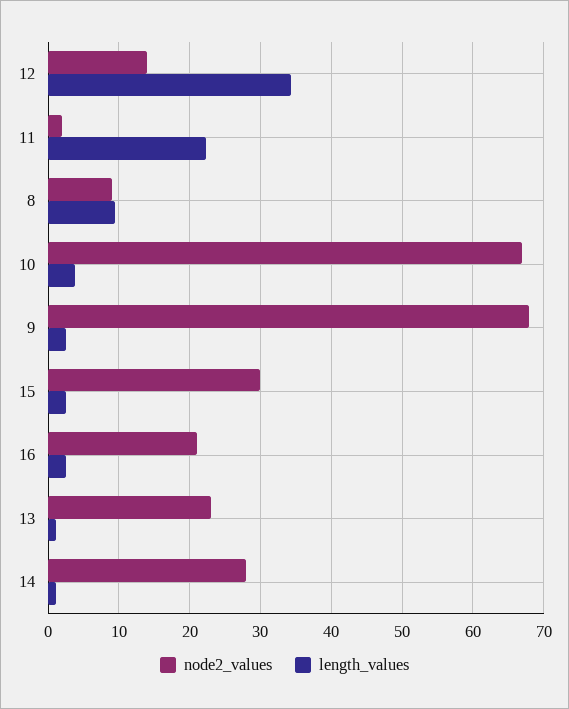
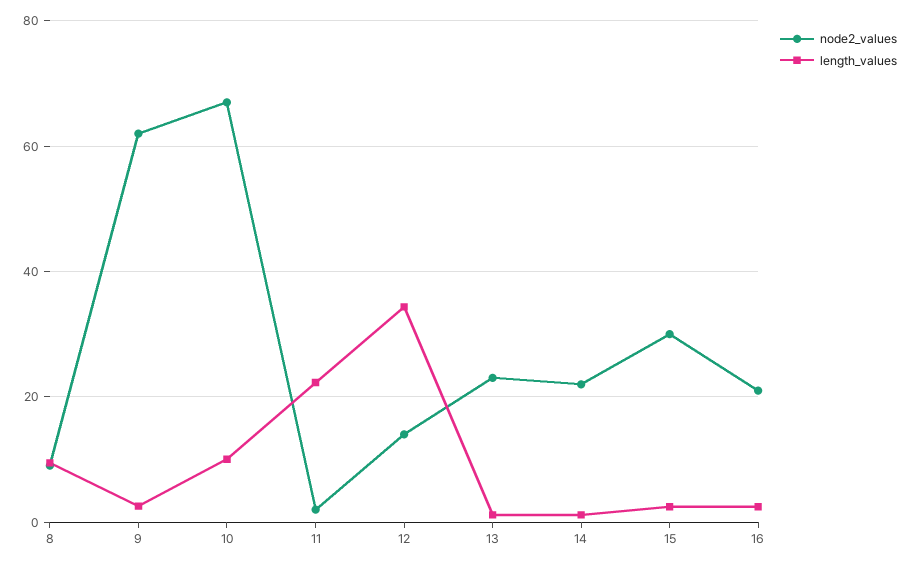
  {
    "node2_values": {
      "12": 14,
      "11": 2,
      "8": 9,
      "10": 67,
-     "9": 68,
+     "9": 62,
      "15": 30,
      "16": 21,
      "13": 23,
-     "14": 28
+     "14": 22
    },
    "length_values": {
      "12": 34,
      "11": 22,
      "8": 9,
-     "10": 4,
+     "10": 10,
      "9": 3,
      "15": 2,
      "16": 2,
      "13": 1,
      "14": 1
    }
  }

